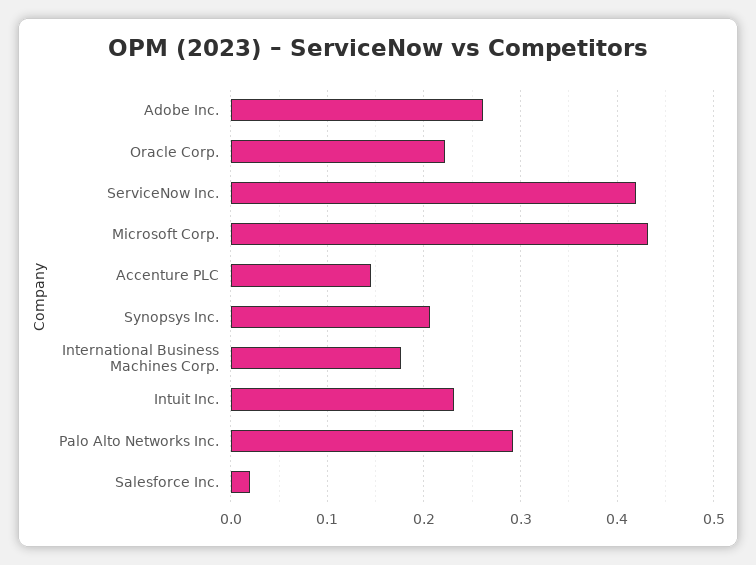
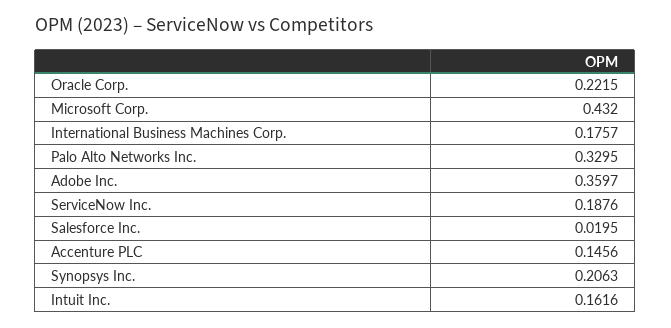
  {
-   "Adobe Inc.": 0.26,
+   "Adobe Inc.": 0.3597,
    "Oracle Corp.": 0.2215,
-   "ServiceNow Inc.": 0.42,
+   "ServiceNow Inc.": 0.1876,
    "Microsoft Corp.": 0.432,
    "Accenture PLC": 0.1456,
    "Synopsys Inc.": 0.2063,
    "International Business Machines Corp.": 0.1757,
-   "Intuit Inc.": 0.23,
+   "Intuit Inc.": 0.1616,
-   "Palo Alto Networks Inc.": 0.29,
+   "Palo Alto Networks Inc.": 0.3295,
    "Salesforce Inc.": 0.0195
  }

